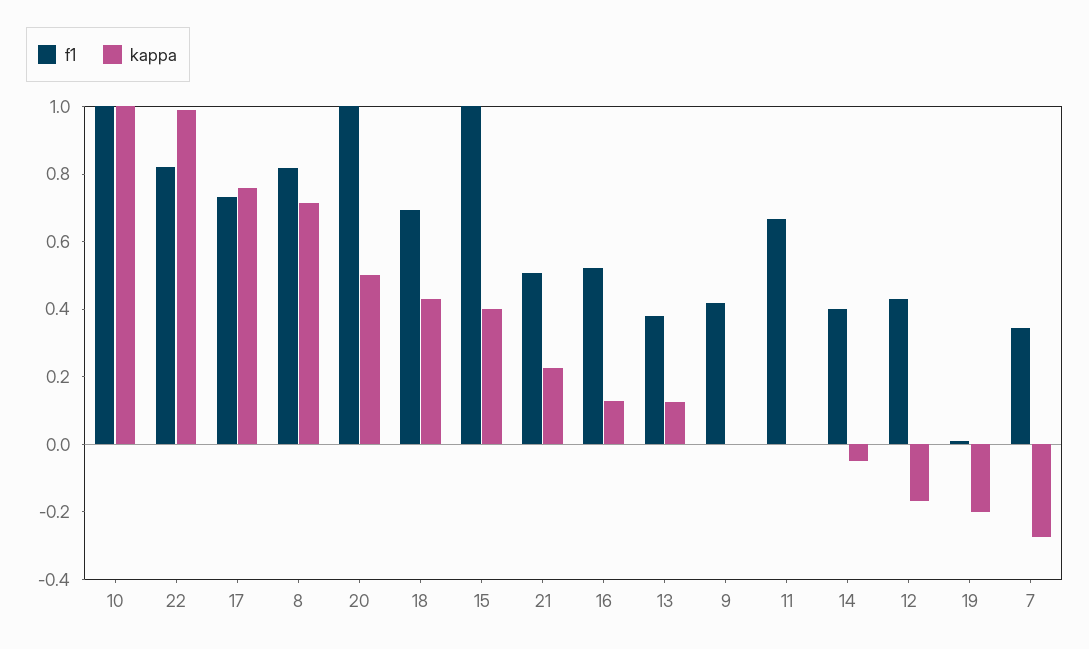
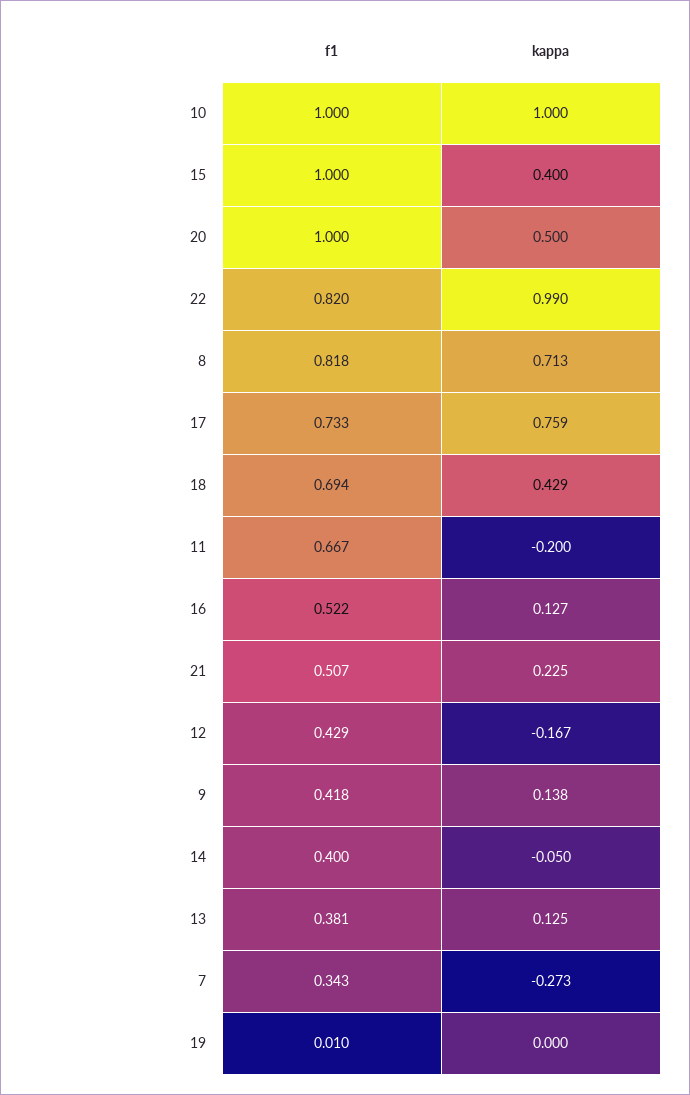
  {
    "f1": {
      "10": 1,
      "22": 0.82,
      "17": 0.733,
      "8": 0.818,
      "20": 1,
      "18": 0.694,
      "15": 1,
      "21": 0.507,
      "16": 0.522,
      "13": 0.381,
      "9": 0.418,
      "11": 0.667,
      "14": 0.4,
      "12": 0.429,
      "19": 0.01,
      "7": 0.343
    },
    "kappa": {
      "10": 1,
      "22": 0.99,
      "17": 0.759,
      "8": 0.713,
      "20": 0.5,
      "18": 0.429,
      "15": 0.4,
      "21": 0.225,
      "16": 0.127,
      "13": 0.125,
-     "9": 0,
+     "9": 0.138,
-     "11": 0,
+     "11": -0.2,
      "14": -0.05,
      "12": -0.167,
-     "19": -0.2,
+     "19": 0,
      "7": -0.273
    }
  }

